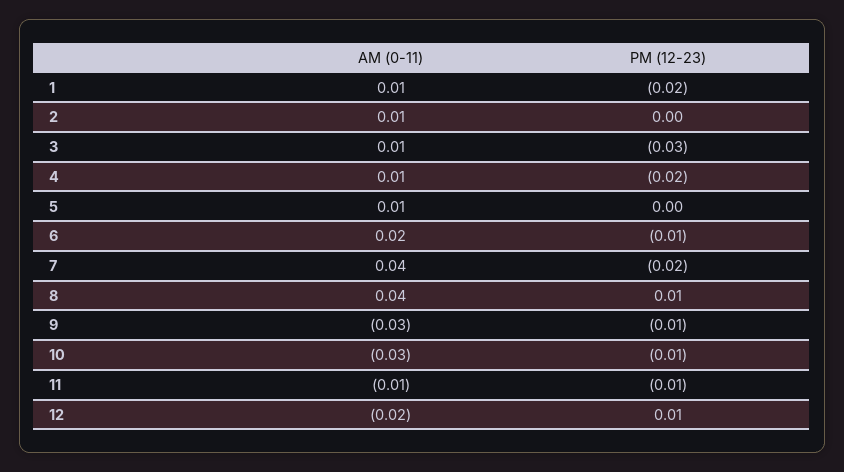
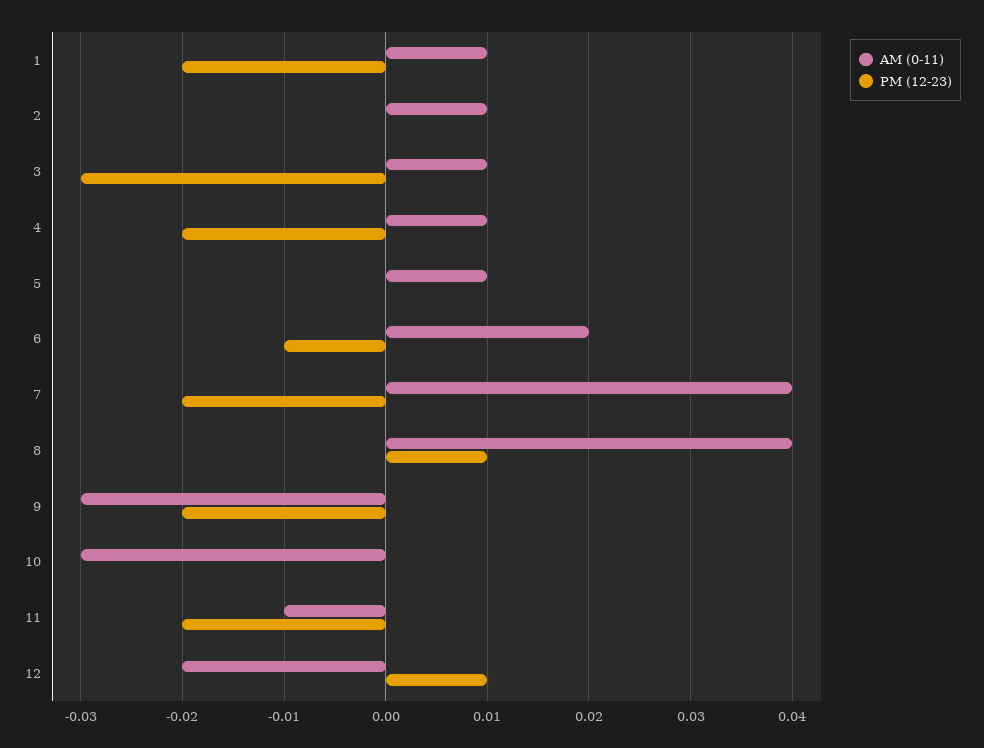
  {
    "AM (0-11)": {
      "1": 0.01,
      "2": 0.01,
      "3": 0.01,
      "4": 0.01,
      "5": 0.01,
      "6": 0.02,
      "7": 0.04,
      "8": 0.04,
      "9": -0.03,
      "10": -0.03,
      "11": -0.01,
      "12": -0.02
    },
    "PM (12-23)": {
      "1": -0.02,
      "2": 0,
      "3": -0.03,
      "4": -0.02,
      "5": 0,
      "6": -0.01,
      "7": -0.02,
      "8": 0.01,
-     "9": -0.01,
+     "9": -0.02,
-     "10": -0.01,
+     "10": 0,
-     "11": -0.01,
+     "11": -0.02,
      "12": 0.01
    }
  }

